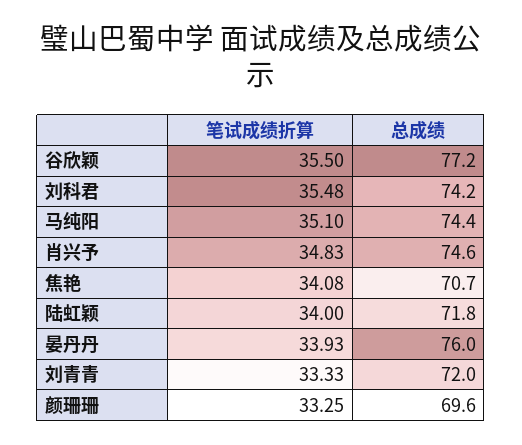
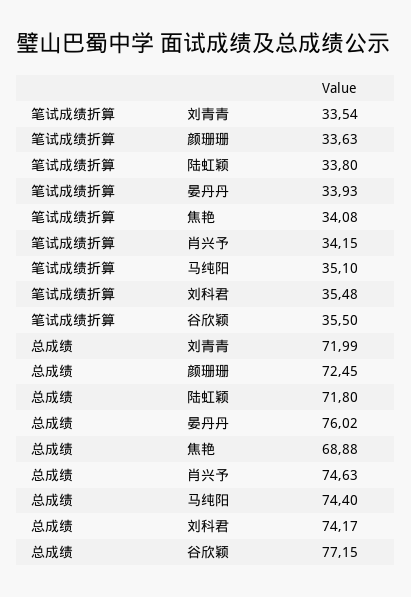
  {
    "笔试成绩折算": {
      "谷欣颖": 35.5,
      "刘科君": 35.48,
      "马纯阳": 35.1,
-     "肖兴予": 34.83,
+     "肖兴予": 34.15,
      "焦艳": 34.08,
-     "陆虹颖": 34,
+     "陆虹颖": 33.8,
      "晏丹丹": 33.93,
-     "刘青青": 33.33,
+     "刘青青": 33.54,
-     "颜珊珊": 33.25
+     "颜珊珊": 33.63
    },
    "总成绩": {
      "谷欣颖": 77.15,
      "刘科君": 74.17,
      "马纯阳": 74.4,
      "肖兴予": 74.63,
-     "焦艳": 70.7,
+     "焦艳": 68.88,
      "陆虹颖": 71.8,
      "晏丹丹": 76.02,
      "刘青青": 71.99,
-     "颜珊珊": 69.6
+     "颜珊珊": 72.45
    }
  }

